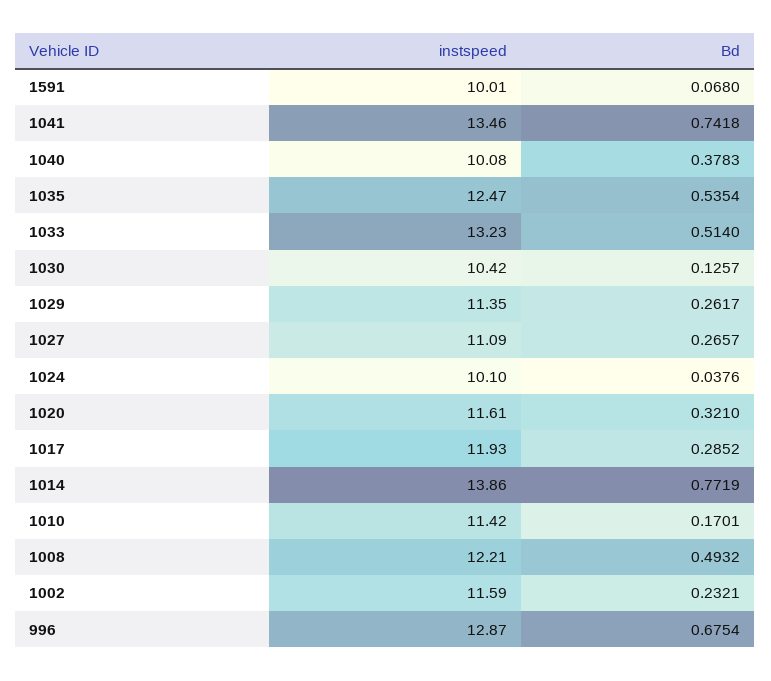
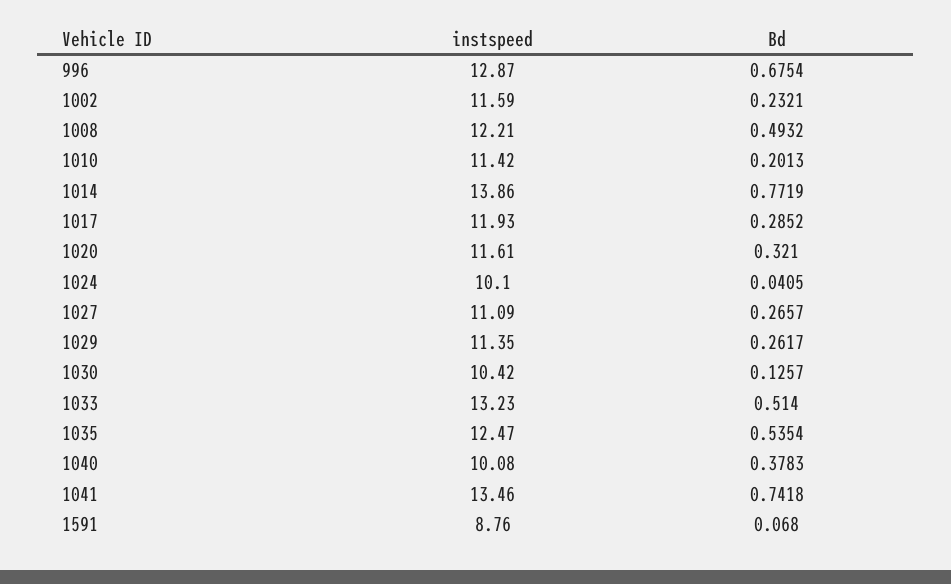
  {
    "instspeed": {
-     "1591": 10.01,
+     "1591": 8.76,
      "1041": 13.46,
      "1040": 10.08,
      "1035": 12.47,
      "1033": 13.23,
      "1030": 10.42,
      "1029": 11.35,
      "1027": 11.09,
      "1024": 10.1,
      "1020": 11.61,
      "1017": 11.93,
      "1014": 13.86,
      "1010": 11.42,
      "1008": 12.21,
      "1002": 11.59,
      "996": 12.87
    },
    "Bd": {
      "1591": 0.068,
      "1041": 0.7418,
      "1040": 0.3783,
      "1035": 0.5354,
      "1033": 0.514,
      "1030": 0.1257,
      "1029": 0.2617,
      "1027": 0.2657,
-     "1024": 0.0376,
+     "1024": 0.0405,
      "1020": 0.321,
      "1017": 0.2852,
      "1014": 0.7719,
-     "1010": 0.1701,
+     "1010": 0.2013,
      "1008": 0.4932,
      "1002": 0.2321,
      "996": 0.6754
    }
  }

